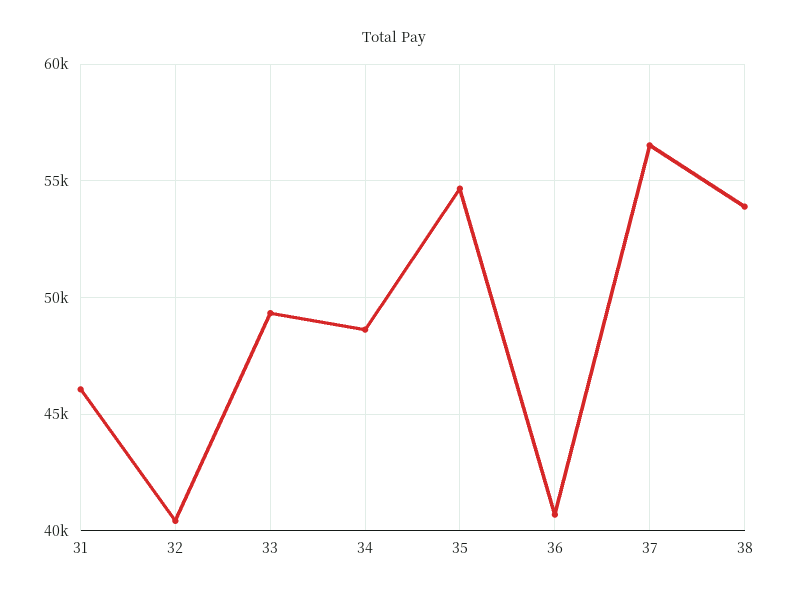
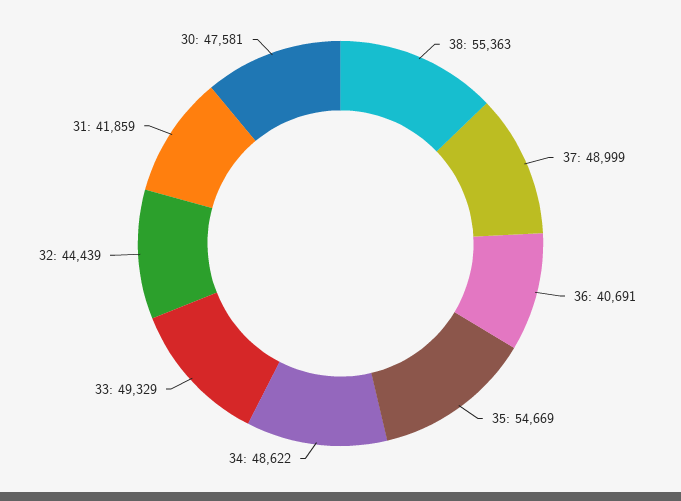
  {
-   "31": 46000,
+   "31": 41859,
-   "32": 40500,
+   "32": 44439,
    "33": 49329,
    "34": 48622,
    "35": 54669,
    "36": 40691,
-   "37": 56500,
+   "37": 48999,
-   "38": 54000
+   "38": 55363,
+   "30": 47581
  }

